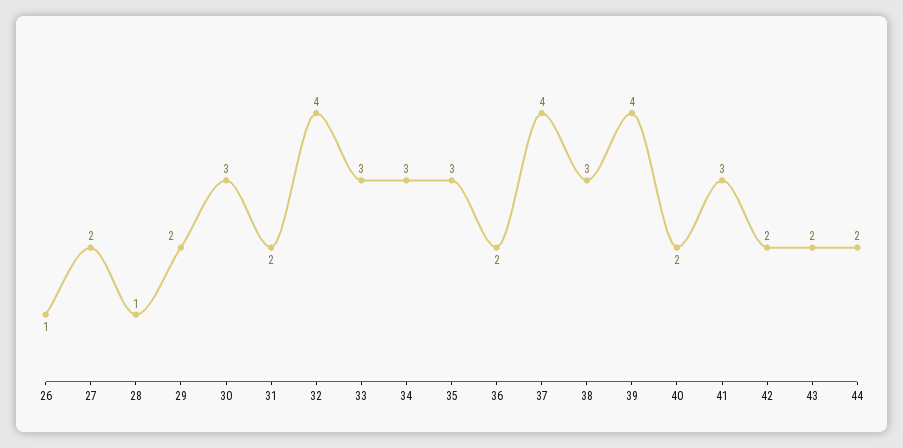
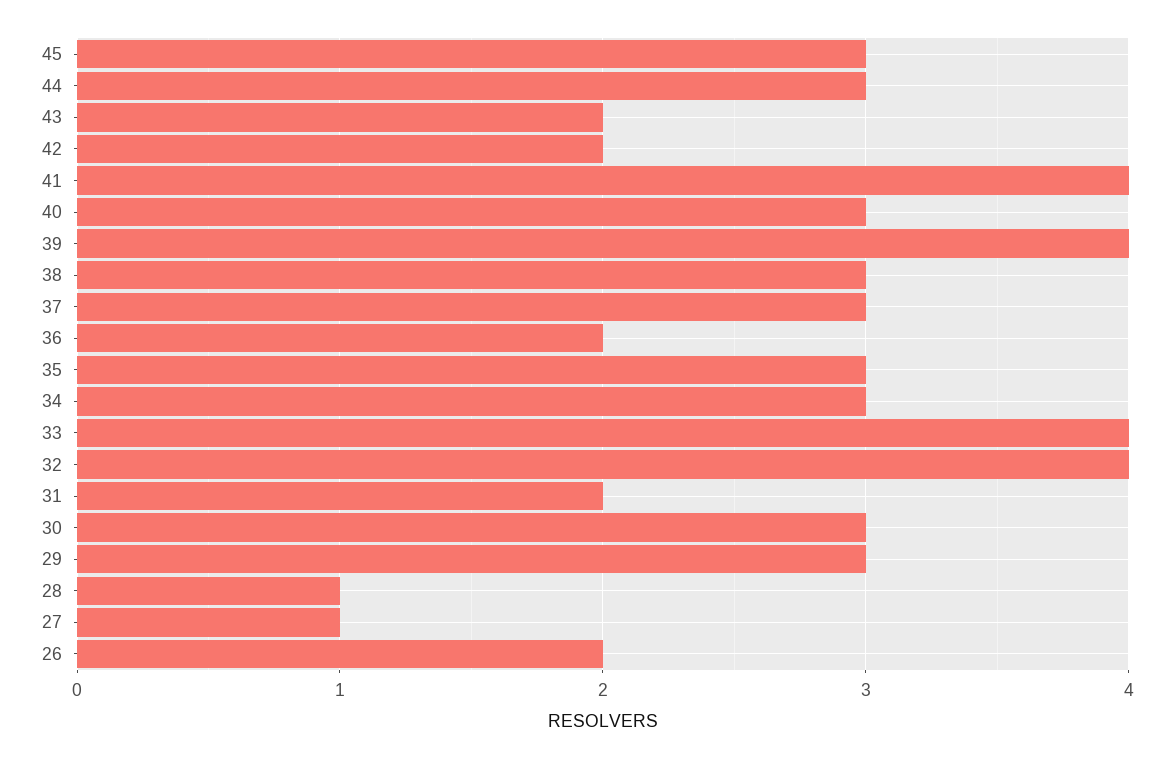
  {
-   "26": 1,
+   "26": 2,
-   "27": 2,
+   "27": 1,
    "28": 1,
-   "29": 2,
+   "29": 3,
    "30": 3,
    "31": 2,
    "32": 4,
-   "33": 3,
+   "33": 4,
    "34": 3,
    "35": 3,
    "36": 2,
-   "37": 4,
+   "37": 3,
    "38": 3,
    "39": 4,
-   "40": 2,
+   "40": 3,
-   "41": 3,
+   "41": 4,
    "42": 2,
    "43": 2,
-   "44": 2
+   "44": 3,
+   "45": 3
  }

